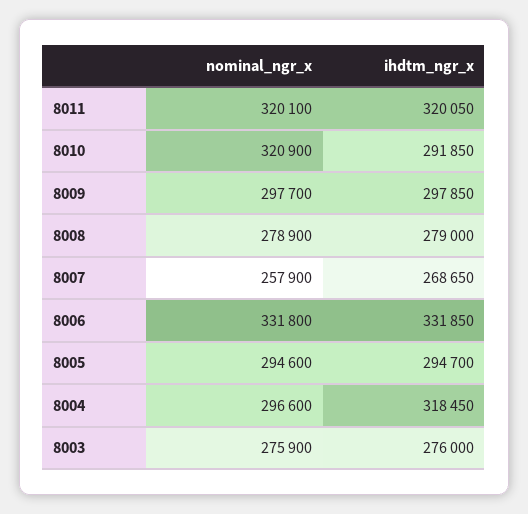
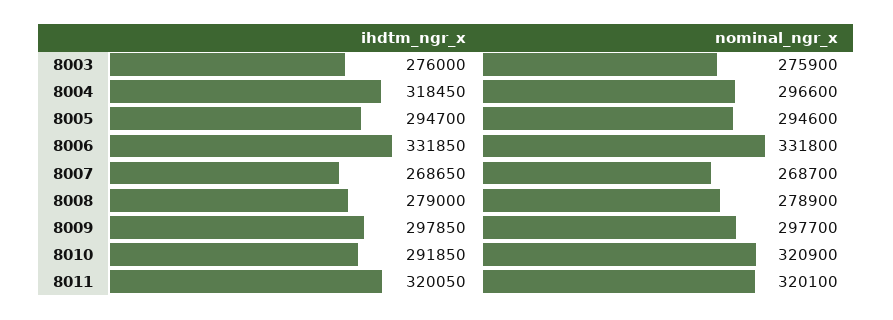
  {
    "nominal_ngr_x": {
      "8011": 320100,
      "8010": 320900,
      "8009": 297700,
      "8008": 278900,
-     "8007": 257900,
+     "8007": 268700,
      "8006": 331800,
      "8005": 294600,
      "8004": 296600,
      "8003": 275900
    },
    "ihdtm_ngr_x": {
      "8011": 320050,
      "8010": 291850,
      "8009": 297850,
      "8008": 279000,
      "8007": 268650,
      "8006": 331850,
      "8005": 294700,
      "8004": 318450,
      "8003": 276000
    }
  }

